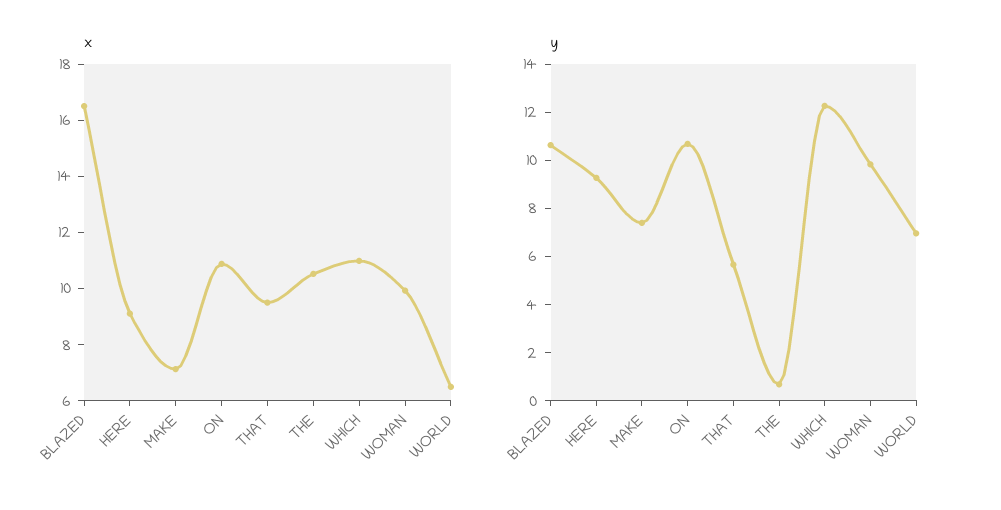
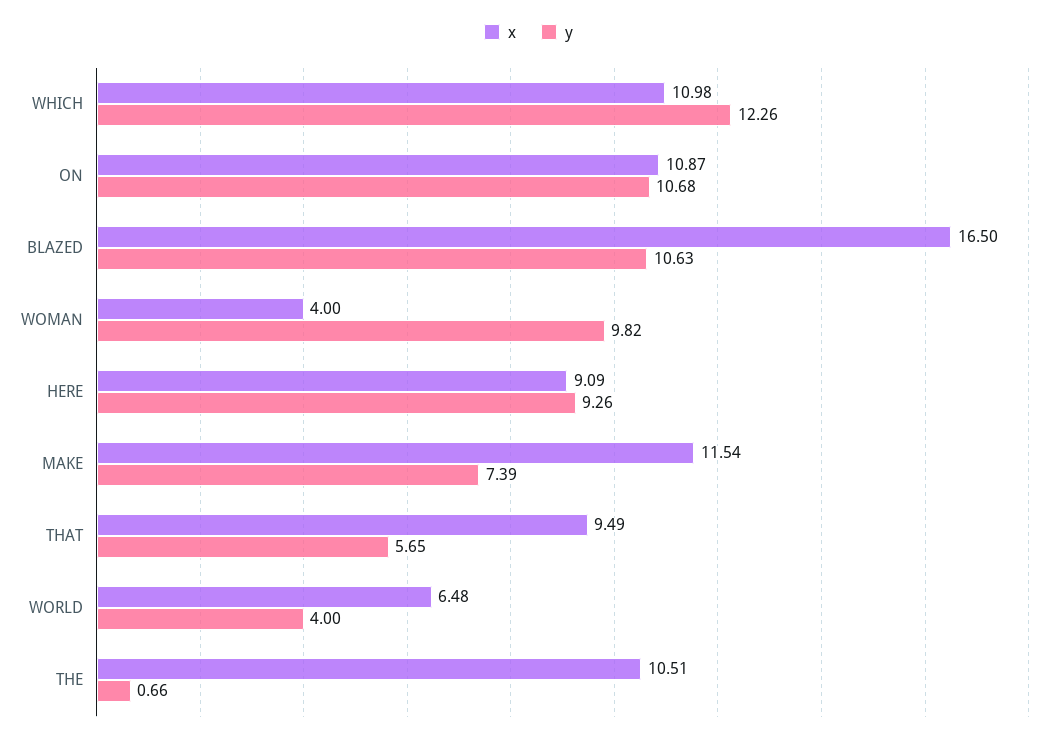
  {
    "x": {
      "BLAZED": 16.5,
      "HERE": 9.09,
-     "MAKE": 7,
+     "MAKE": 11.54,
      "ON": 10.87,
      "THAT": 9.49,
      "THE": 10.51,
      "WHICH": 10.98,
-     "WOMAN": 10,
+     "WOMAN": 4,
      "WORLD": 6.48
    },
    "y": {
      "BLAZED": 10.63,
      "HERE": 9.26,
      "MAKE": 7.39,
      "ON": 10.68,
      "THAT": 5.65,
      "THE": 0.66,
      "WHICH": 12.26,
      "WOMAN": 9.82,
-     "WORLD": 7
+     "WORLD": 4
    }
  }

